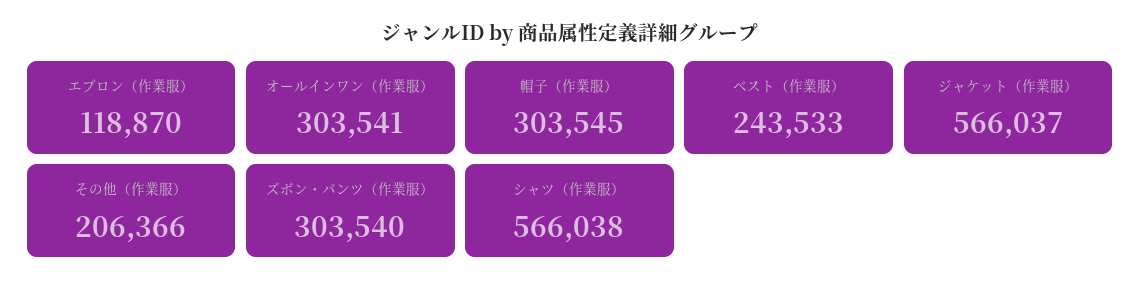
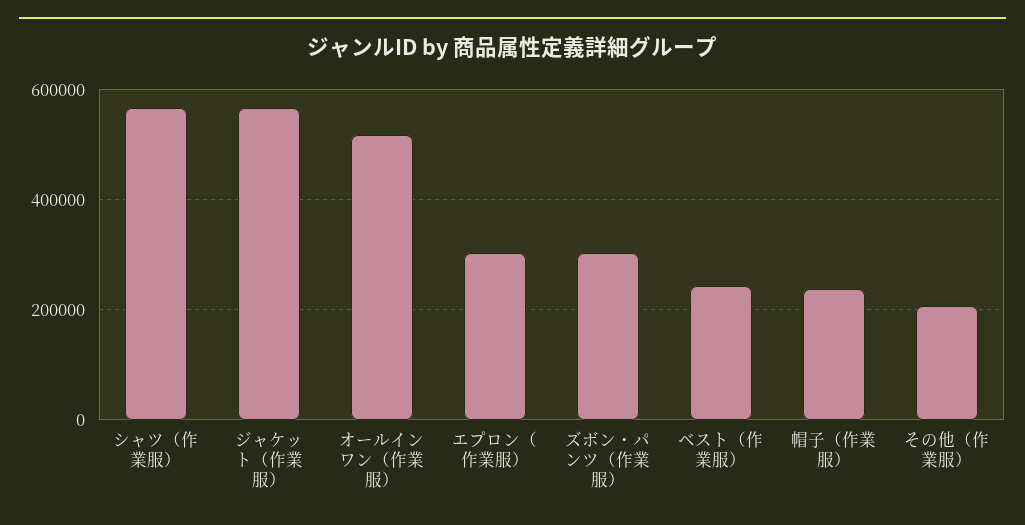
  {
-   "エプロン（作業服）": 118870,
+   "エプロン（作業服）": 300000,
-   "オールインワン（作業服）": 303541,
+   "オールインワン（作業服）": 520000,
-   "帽子（作業服）": 303545,
+   "帽子（作業服）": 240000,
    "ベスト（作業服）": 243533,
    "ジャケット（作業服）": 566037,
    "その他（作業服）": 206366,
    "ズボン・パンツ（作業服）": 303540,
    "シャツ（作業服）": 566038
  }

